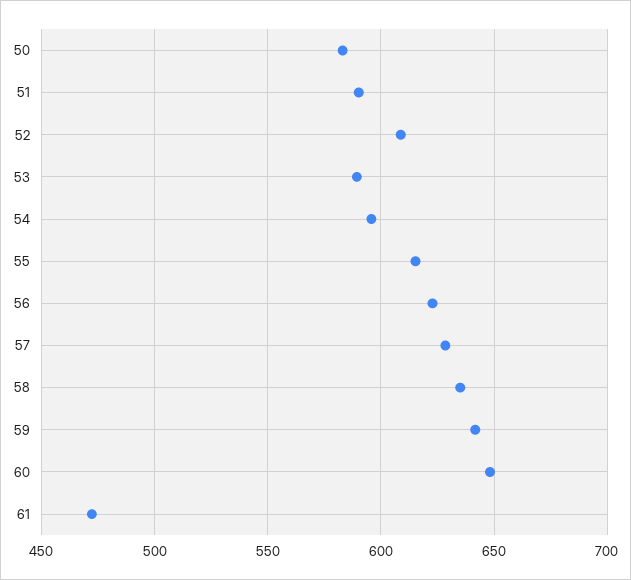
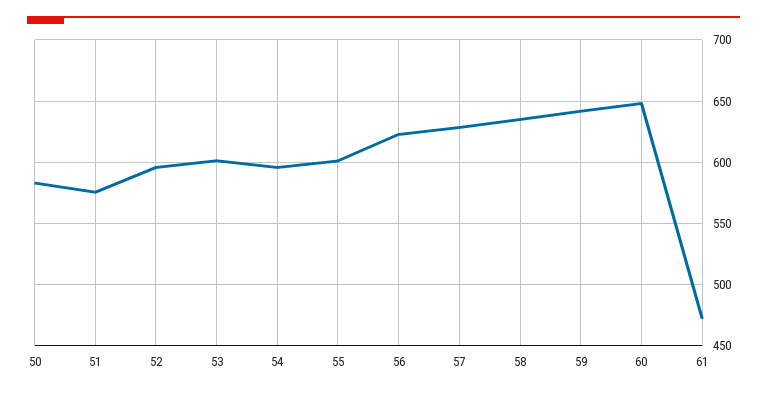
  {
    "50": 585,
-   "51": 590,
+   "51": 575,
-   "52": 610,
+   "52": 595,
-   "53": 590,
+   "53": 600,
    "54": 595,
-   "55": 615,
+   "55": 600,
    "56": 625,
    "57": 630,
    "58": 635,
    "59": 640,
    "60": 650,
    "61": 470
  }

